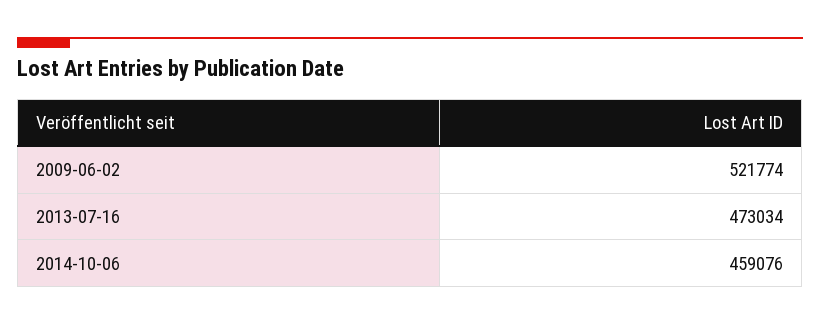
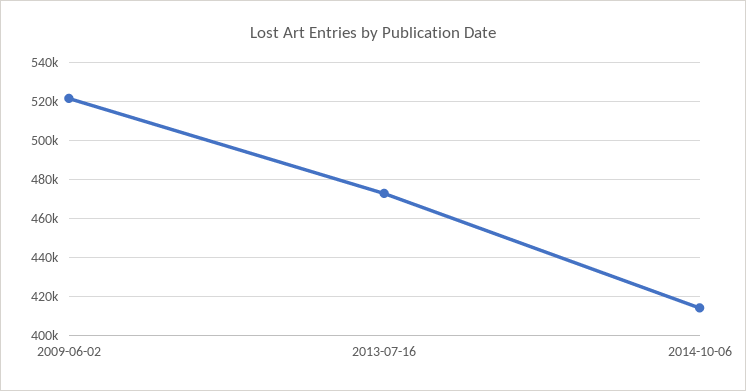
  {
    "2009-06-02": 521774,
    "2013-07-16": 473034,
-   "2014-10-06": 459076
+   "2014-10-06": 415000
  }

